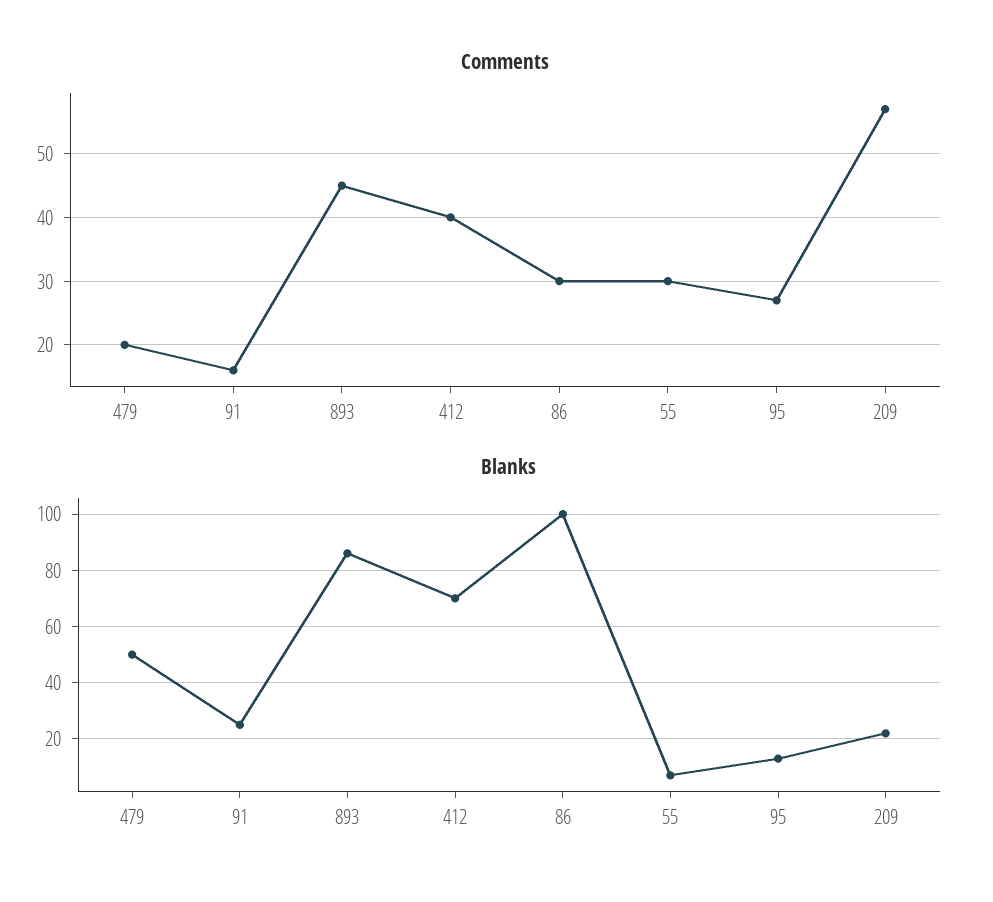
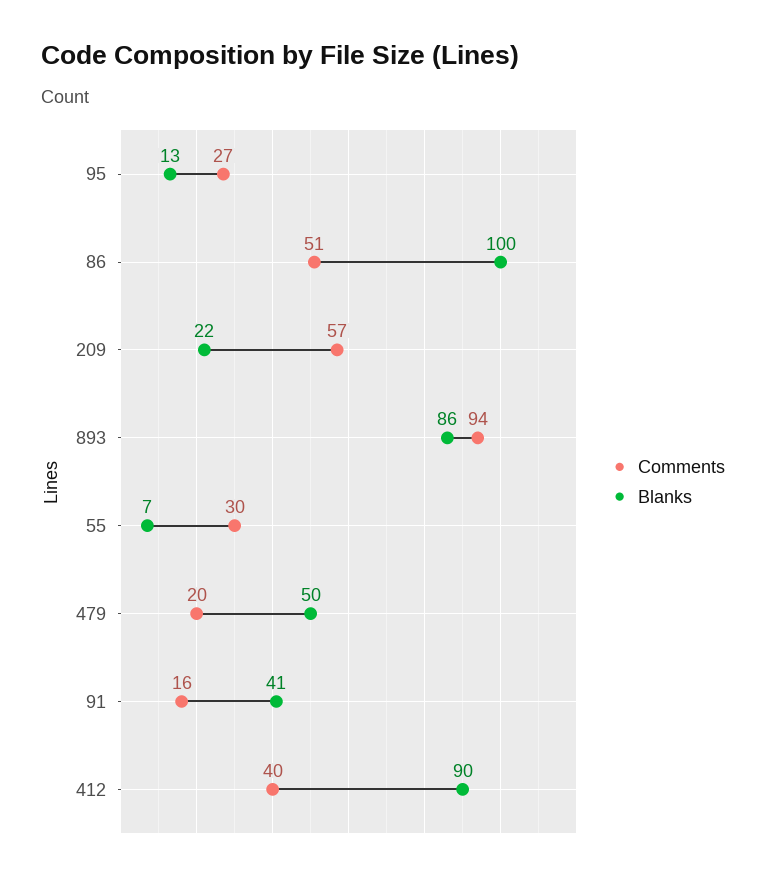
  {
    "Comments": {
      "479": 20,
      "91": 16,
-     "893": 45,
+     "893": 94,
      "412": 40,
-     "86": 30,
+     "86": 51,
      "55": 30,
      "95": 27,
      "209": 57
    },
    "Blanks": {
      "479": 50,
-     "91": 25,
+     "91": 41,
      "893": 86,
-     "412": 70,
+     "412": 90,
      "86": 100,
      "55": 7,
      "95": 13,
      "209": 22
    }
  }

